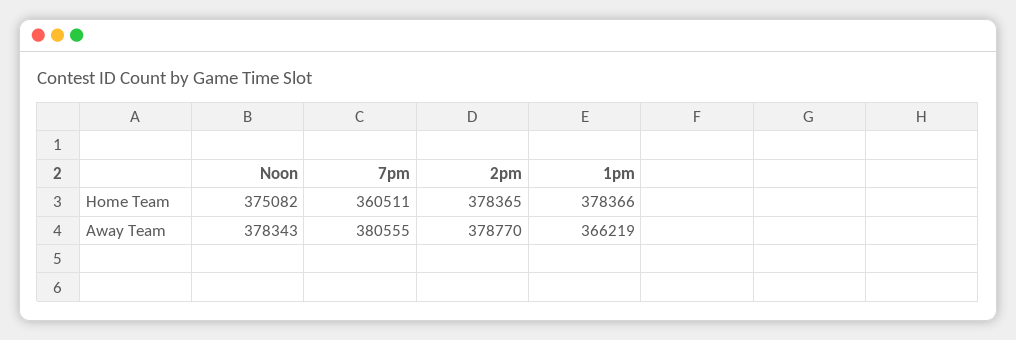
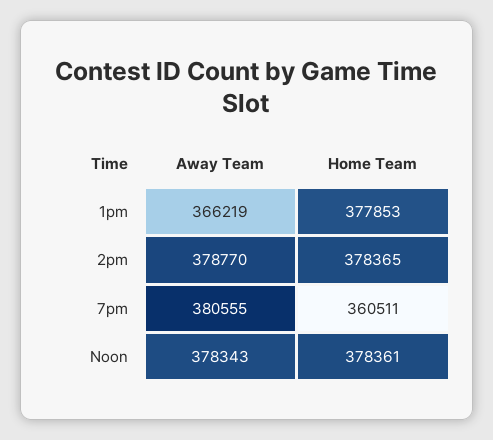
  {
    "Noon": {
-     "Home Team": 375082,
+     "Home Team": 378361,
      "Away Team": 378343
    },
    "7pm": {
      "Home Team": 360511,
      "Away Team": 380555
    },
    "2pm": {
      "Home Team": 378365,
      "Away Team": 378770
    },
    "1pm": {
-     "Home Team": 378366,
+     "Home Team": 377853,
      "Away Team": 366219
    }
  }

